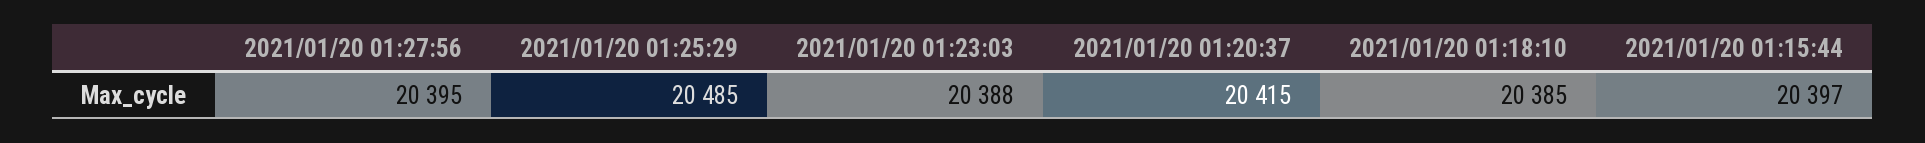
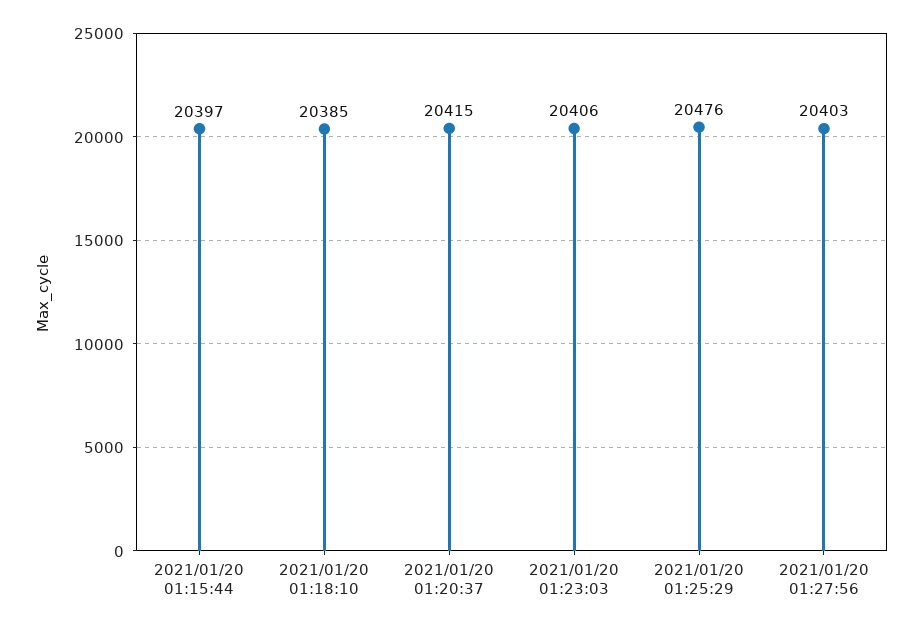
  {
-   "2021/01/20 01:27:56": 20395,
+   "2021/01/20 01:27:56": 20403,
-   "2021/01/20 01:25:29": 20485,
+   "2021/01/20 01:25:29": 20476,
-   "2021/01/20 01:23:03": 20388,
+   "2021/01/20 01:23:03": 20406,
    "2021/01/20 01:20:37": 20415,
    "2021/01/20 01:18:10": 20385,
    "2021/01/20 01:15:44": 20397
  }

